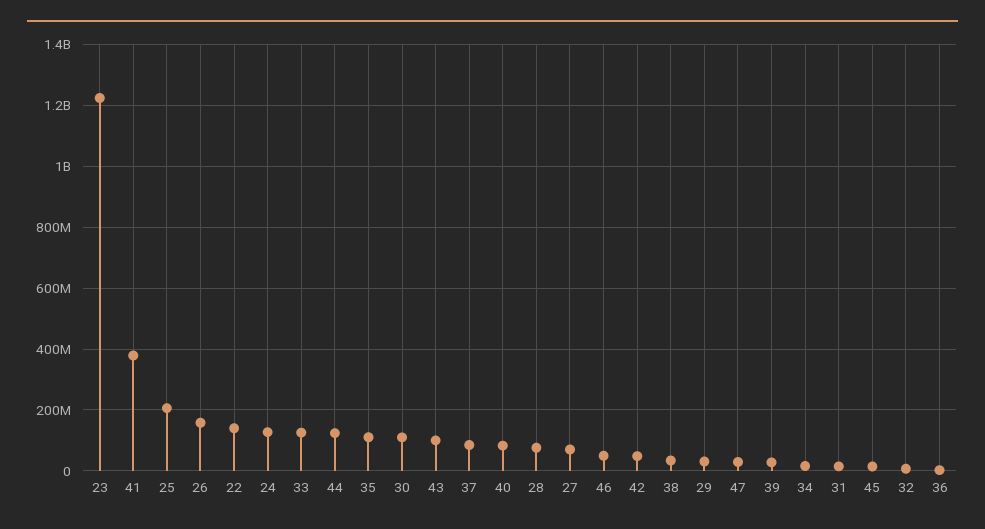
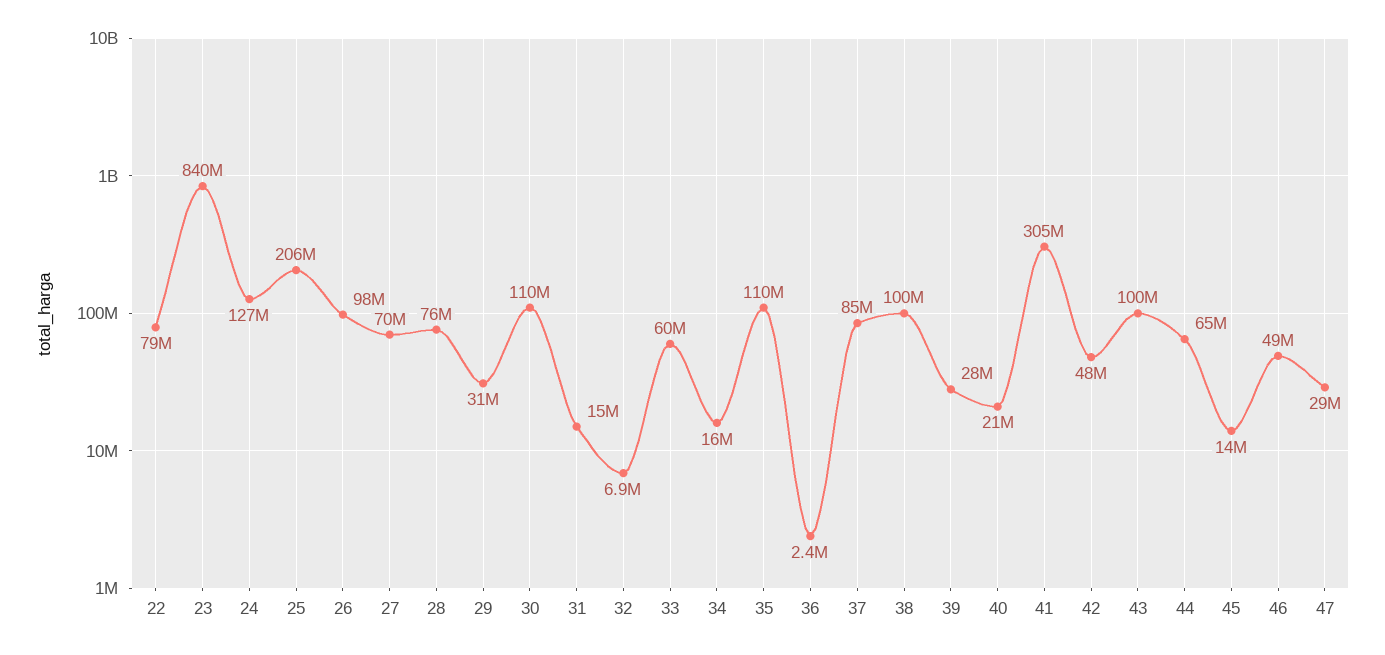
  {
-   "23": 1220000000,
+   "23": 840000000,
-   "41": 380000000,
+   "41": 305000000,
    "25": 206000000,
-   "26": 160000000,
+   "26": 98000000,
-   "22": 140000000,
+   "22": 79000000,
    "24": 127000000,
-   "33": 120000000,
+   "33": 60000000,
-   "44": 120000000,
+   "44": 65000000,
    "35": 110000000,
    "30": 110000000,
    "43": 100000000,
    "37": 85000000,
-   "40": 80000000,
+   "40": 21000000,
    "28": 76000000,
    "27": 70000000,
    "46": 49000000,
    "42": 48000000,
-   "38": 40000000,
+   "38": 100000000,
    "29": 31000000,
    "47": 29000000,
    "39": 28000000,
    "34": 16000000,
    "31": 15000000,
    "45": 14000000,
    "32": 6900000,
    "36": 2400000
  }

